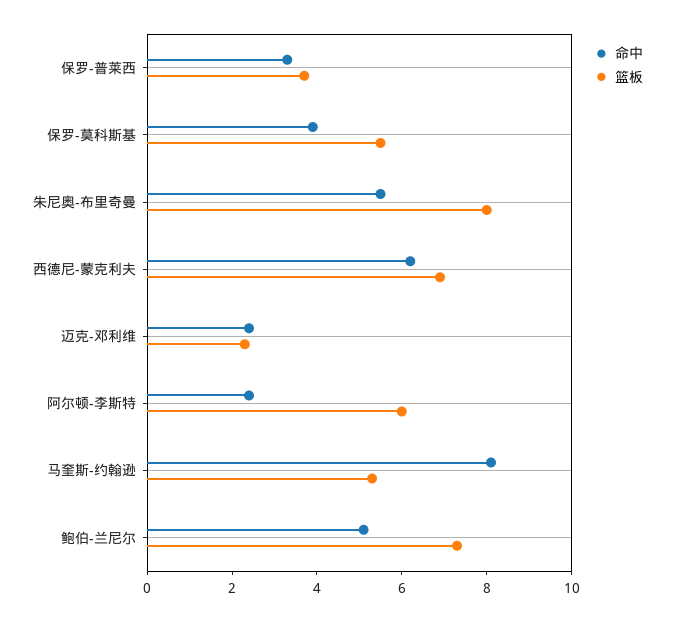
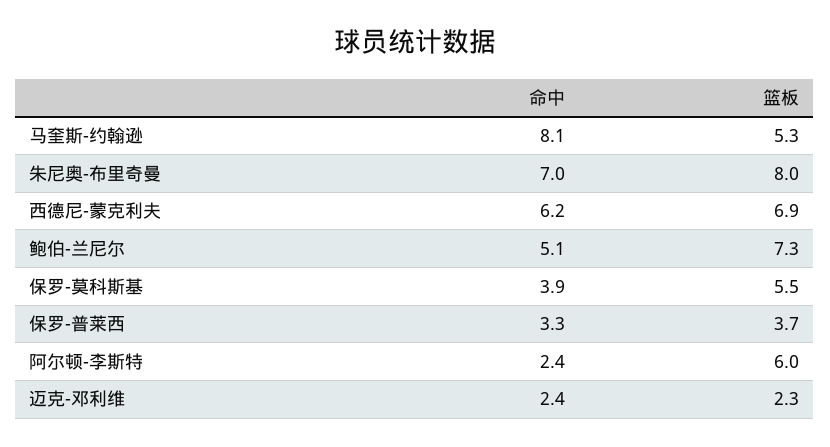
  {
    "命中": {
      "保罗-普莱西": 3.3,
      "保罗-莫科斯基": 3.9,
-     "朱尼奥-布里奇曼": 5.5,
+     "朱尼奥-布里奇曼": 7,
      "西德尼-蒙克利夫": 6.2,
      "迈克-邓利维": 2.4,
      "阿尔顿-李斯特": 2.4,
      "马奎斯-约翰逊": 8.1,
      "鲍伯-兰尼尔": 5.1
    },
    "篮板": {
      "保罗-普莱西": 3.7,
      "保罗-莫科斯基": 5.5,
      "朱尼奥-布里奇曼": 8,
      "西德尼-蒙克利夫": 6.9,
      "迈克-邓利维": 2.3,
      "阿尔顿-李斯特": 6,
      "马奎斯-约翰逊": 5.3,
      "鲍伯-兰尼尔": 7.3
    }
  }

